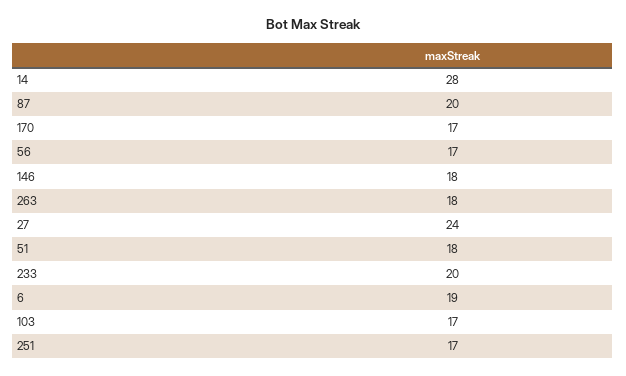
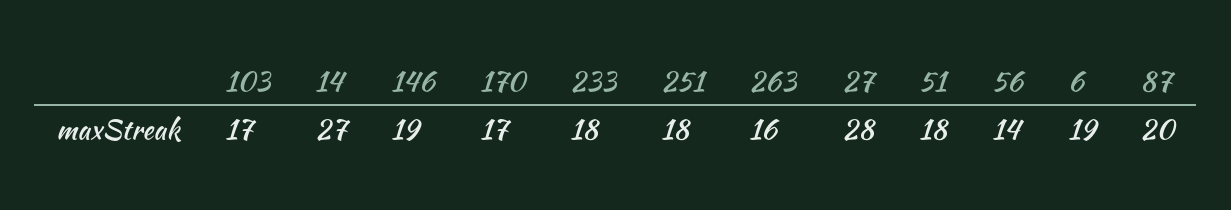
  {
-   "14": 28,
+   "14": 27,
    "87": 20,
    "170": 17,
-   "56": 17,
+   "56": 14,
-   "146": 18,
+   "146": 19,
-   "263": 18,
+   "263": 16,
-   "27": 24,
+   "27": 28,
    "51": 18,
-   "233": 20,
+   "233": 18,
    "6": 19,
    "103": 17,
-   "251": 17
+   "251": 18
  }

